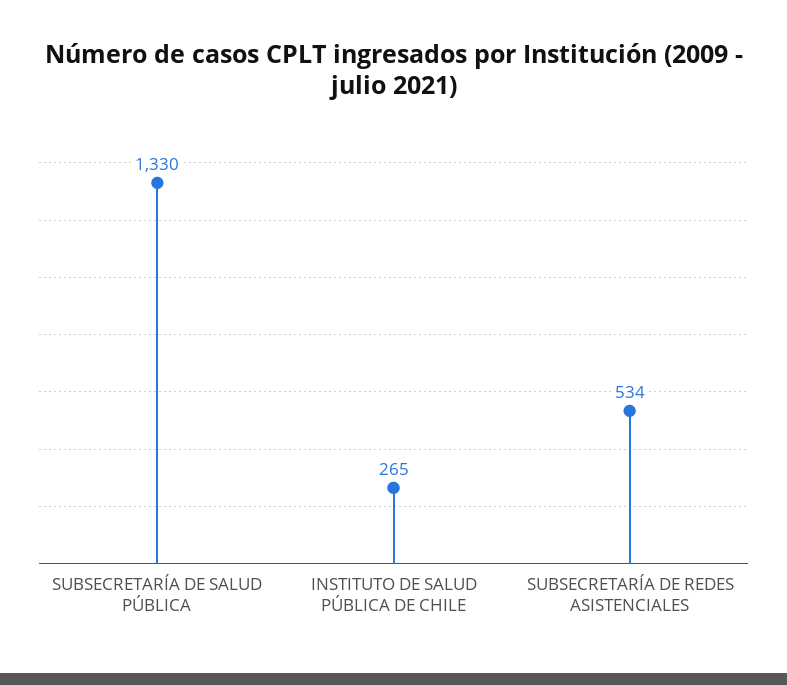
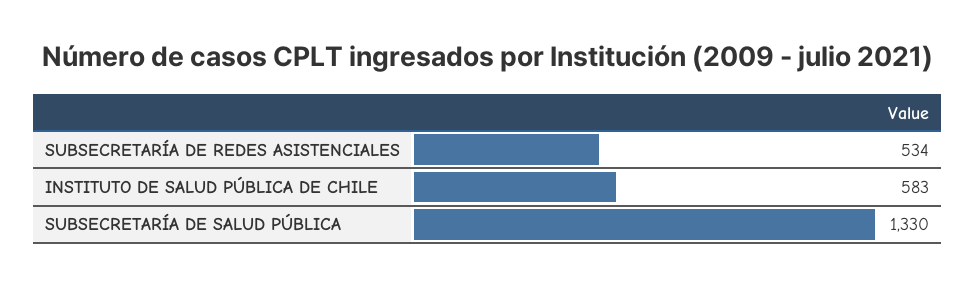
  {
    "SUBSECRETARÍA DE SALUD PÚBLICA": 1330,
-   "INSTITUTO DE SALUD PÚBLICA DE CHILE": 265,
+   "INSTITUTO DE SALUD PÚBLICA DE CHILE": 583,
    "SUBSECRETARÍA DE REDES ASISTENCIALES": 534
  }

